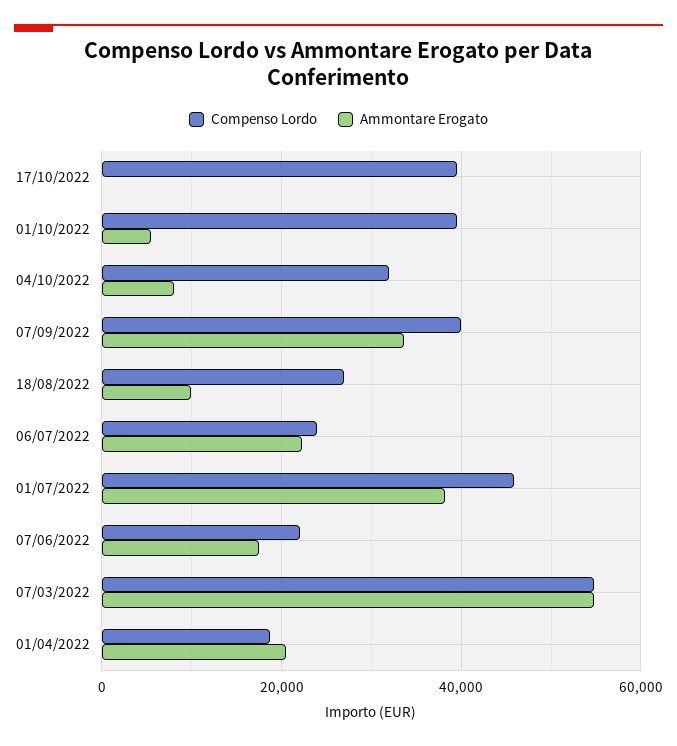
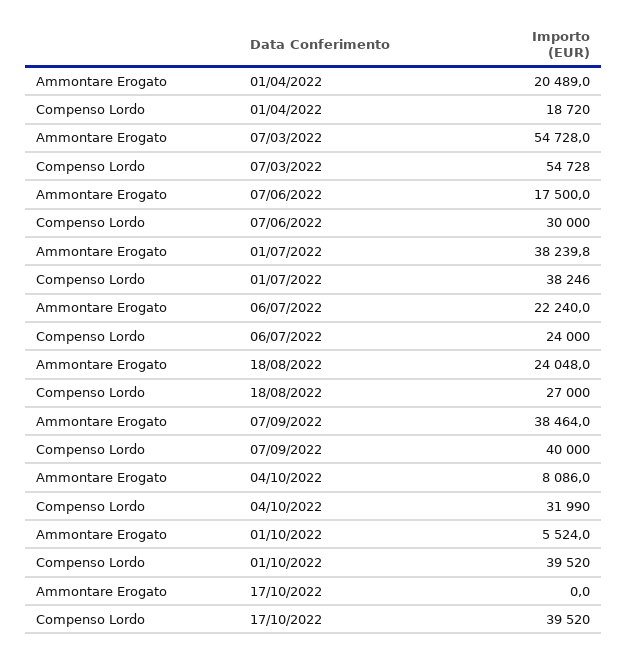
  {
    "Compenso Lordo": {
      "17/10/2022": 39520,
      "01/10/2022": 39520,
      "04/10/2022": 31990,
      "07/09/2022": 40000,
      "18/08/2022": 27000,
      "06/07/2022": 24000,
-     "01/07/2022": 46000,
+     "01/07/2022": 38246,
-     "07/06/2022": 22000,
+     "07/06/2022": 30000,
      "07/03/2022": 54728,
      "01/04/2022": 18720
    },
    "Ammontare Erogato": {
      "17/10/2022": 0,
      "01/10/2022": 5524,
      "04/10/2022": 8086,
-     "07/09/2022": 34000,
+     "07/09/2022": 38464,
-     "18/08/2022": 10000,
+     "18/08/2022": 24048,
      "06/07/2022": 22240,
      "01/07/2022": 38239.8,
      "07/06/2022": 17500,
      "07/03/2022": 54728,
      "01/04/2022": 20489
    }
  }

